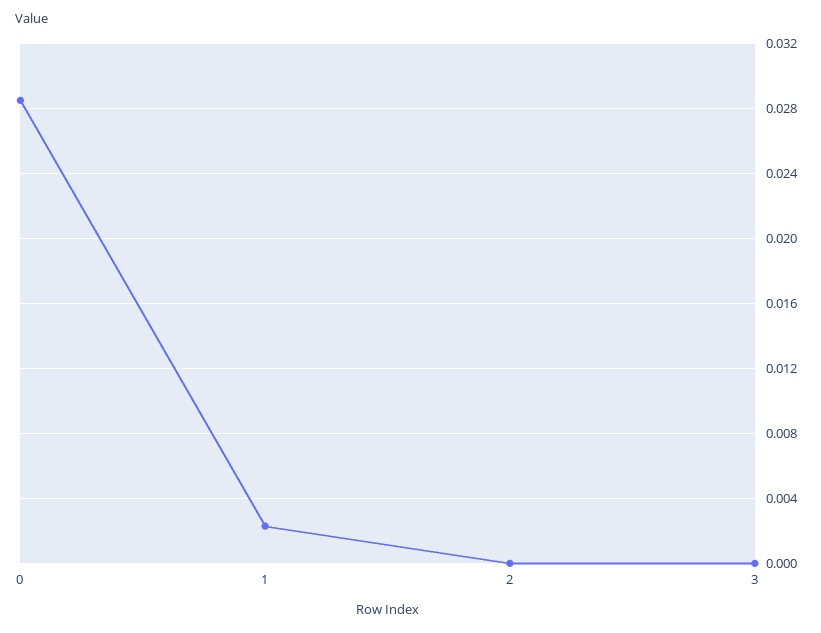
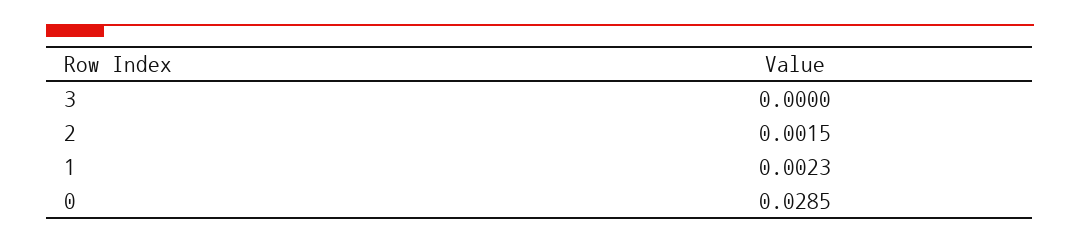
  {
    "0": 0.0285,
    "1": 0.0023,
-   "2": 0,
+   "2": 0.0015,
    "3": 0
  }

